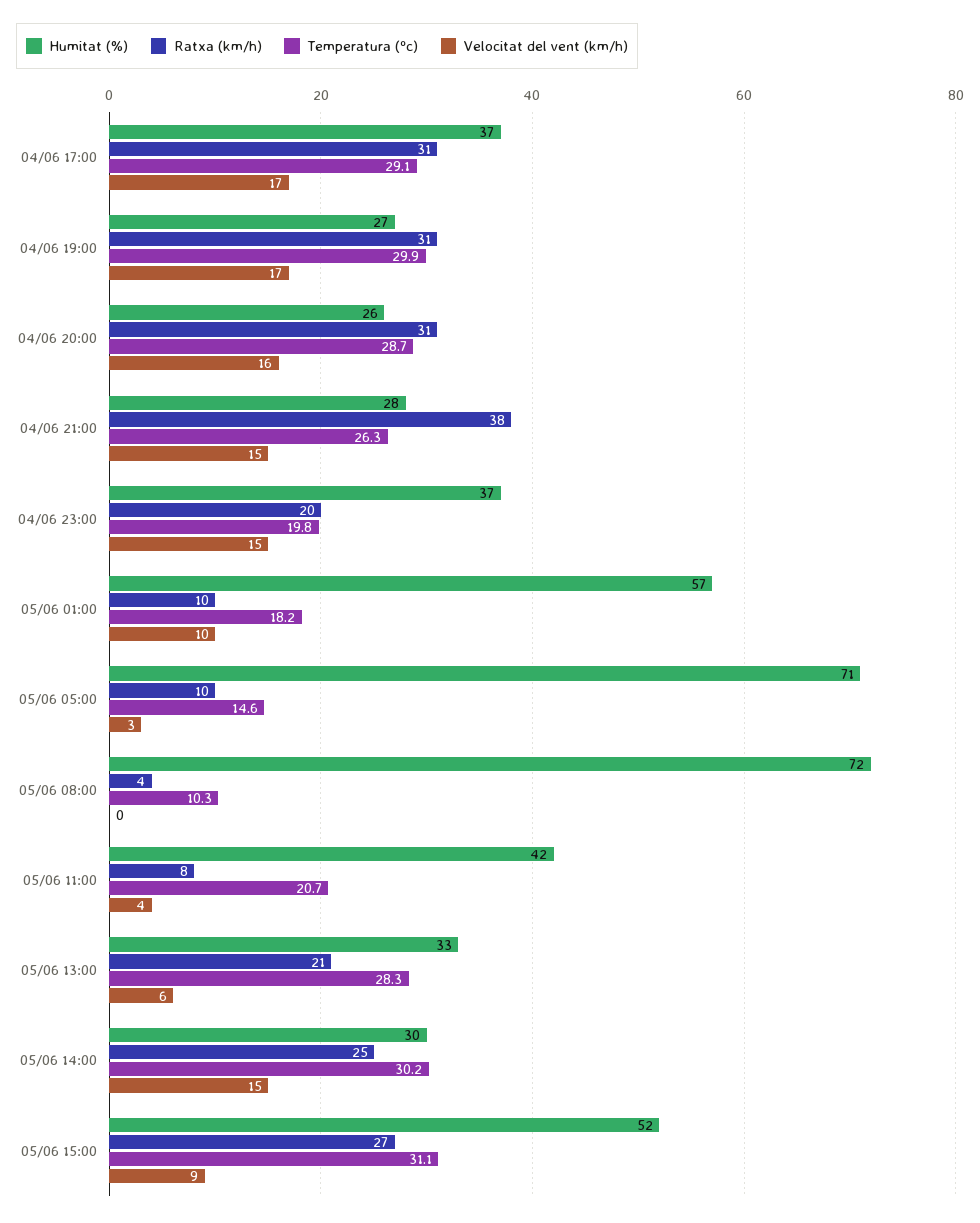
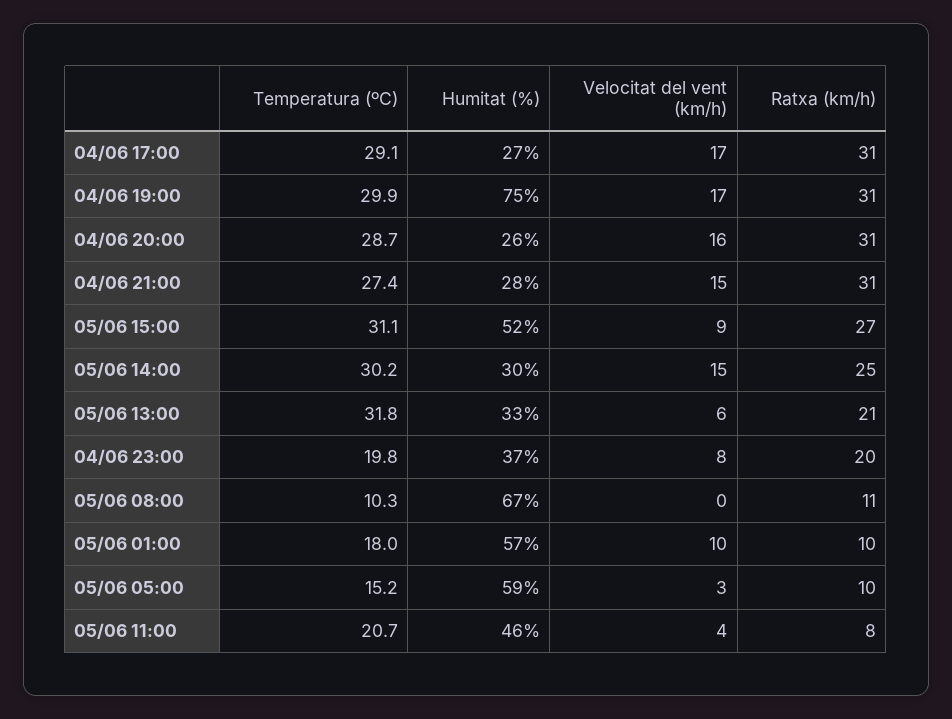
  {
    "Humitat (%)": {
-     "04/06 17:00": 37,
+     "04/06 17:00": 27,
-     "04/06 19:00": 27,
+     "04/06 19:00": 75,
      "04/06 20:00": 26,
      "04/06 21:00": 28,
      "04/06 23:00": 37,
      "05/06 01:00": 57,
-     "05/06 05:00": 71,
+     "05/06 05:00": 59,
-     "05/06 08:00": 72,
+     "05/06 08:00": 67,
-     "05/06 11:00": 42,
+     "05/06 11:00": 46,
      "05/06 13:00": 33,
      "05/06 14:00": 30,
      "05/06 15:00": 52
    },
    "Ratxa (km/h)": {
      "04/06 17:00": 31,
      "04/06 19:00": 31,
      "04/06 20:00": 31,
-     "04/06 21:00": 38,
+     "04/06 21:00": 31,
      "04/06 23:00": 20,
      "05/06 01:00": 10,
      "05/06 05:00": 10,
-     "05/06 08:00": 4,
+     "05/06 08:00": 11,
      "05/06 11:00": 8,
      "05/06 13:00": 21,
      "05/06 14:00": 25,
      "05/06 15:00": 27
    },
    "Temperatura (ºc)": {
      "04/06 17:00": 29.1,
      "04/06 19:00": 29.9,
      "04/06 20:00": 28.7,
-     "04/06 21:00": 26.3,
+     "04/06 21:00": 27.4,
      "04/06 23:00": 19.8,
-     "05/06 01:00": 18.2,
+     "05/06 01:00": 18,
-     "05/06 05:00": 14.6,
+     "05/06 05:00": 15.2,
      "05/06 08:00": 10.3,
      "05/06 11:00": 20.7,
-     "05/06 13:00": 28.3,
+     "05/06 13:00": 31.8,
      "05/06 14:00": 30.2,
      "05/06 15:00": 31.1
    },
    "Velocitat del vent (km/h)": {
      "04/06 17:00": 17,
      "04/06 19:00": 17,
      "04/06 20:00": 16,
      "04/06 21:00": 15,
-     "04/06 23:00": 15,
+     "04/06 23:00": 8,
      "05/06 01:00": 10,
      "05/06 05:00": 3,
      "05/06 08:00": 0,
      "05/06 11:00": 4,
      "05/06 13:00": 6,
      "05/06 14:00": 15,
      "05/06 15:00": 9
    }
  }

